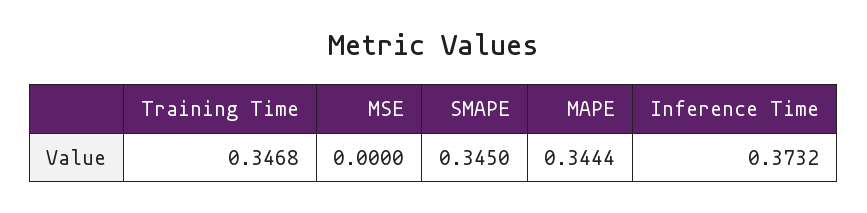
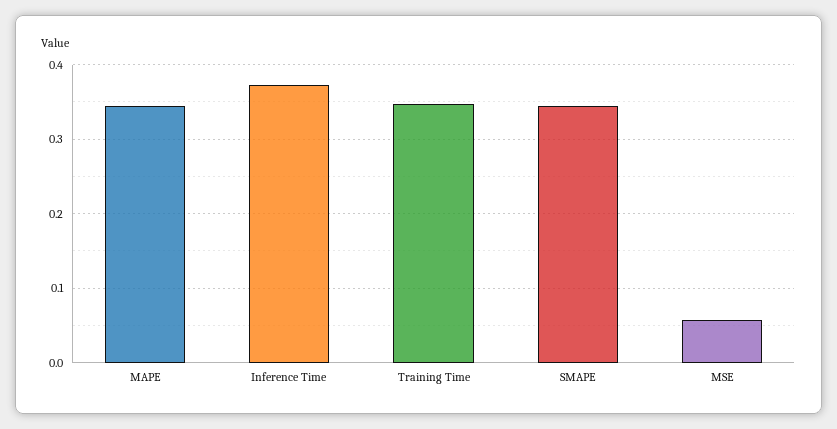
  {
    "Training Time": 0.3468,
-   "MSE": 0,
+   "MSE": 0.06,
    "SMAPE": 0.345,
    "MAPE": 0.3444,
    "Inference Time": 0.3732
  }

